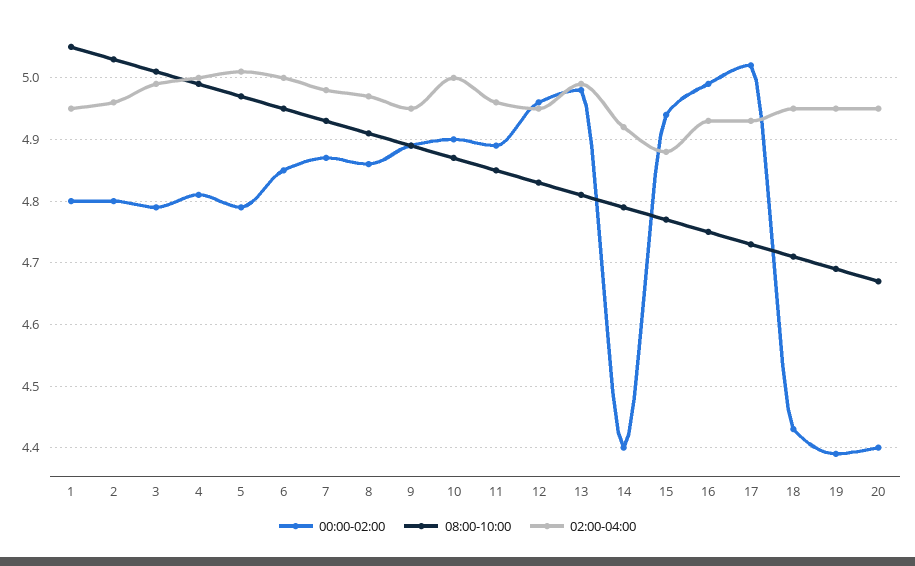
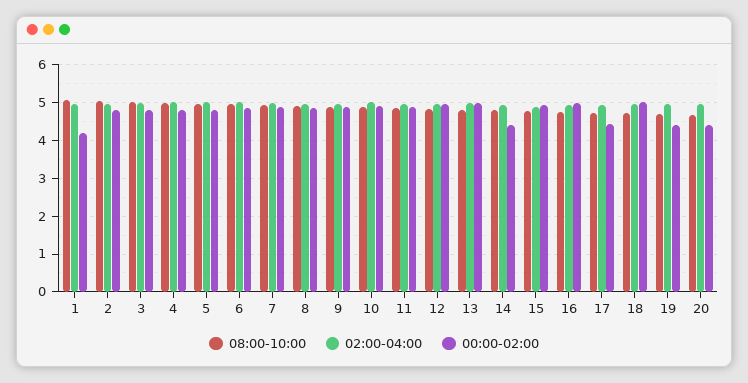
  {
    "00:00-02:00": {
-     "1": 4.8,
+     "1": 4.2,
      "2": 4.8,
      "3": 4.79,
      "4": 4.81,
      "5": 4.79,
      "6": 4.85,
      "7": 4.87,
      "8": 4.86,
      "9": 4.89,
      "10": 4.9,
      "11": 4.89,
      "12": 4.96,
      "13": 4.98,
      "14": 4.4,
      "15": 4.94,
      "16": 4.99,
-     "17": 5.02,
+     "17": 4.4,
-     "18": 4.43,
+     "18": 5,
      "19": 4.39,
      "20": 4.4
    },
    "08:00-10:00": {
      "1": 5.05,
      "2": 5.03,
      "3": 5.01,
      "4": 4.99,
      "5": 4.97,
      "6": 4.95,
      "7": 4.93,
      "8": 4.91,
      "9": 4.89,
      "10": 4.87,
      "11": 4.85,
      "12": 4.83,
      "13": 4.81,
      "14": 4.79,
      "15": 4.77,
      "16": 4.75,
      "17": 4.73,
      "18": 4.71,
      "19": 4.69,
      "20": 4.67
    },
    "02:00-04:00": {
      "1": 4.95,
      "2": 4.96,
      "3": 4.99,
      "4": 5,
      "5": 5.01,
      "6": 5,
      "7": 4.98,
      "8": 4.97,
      "9": 4.95,
      "10": 5,
      "11": 4.96,
      "12": 4.95,
      "13": 4.99,
      "14": 4.92,
      "15": 4.88,
      "16": 4.93,
      "17": 4.93,
      "18": 4.95,
      "19": 4.95,
      "20": 4.95
    }
  }

